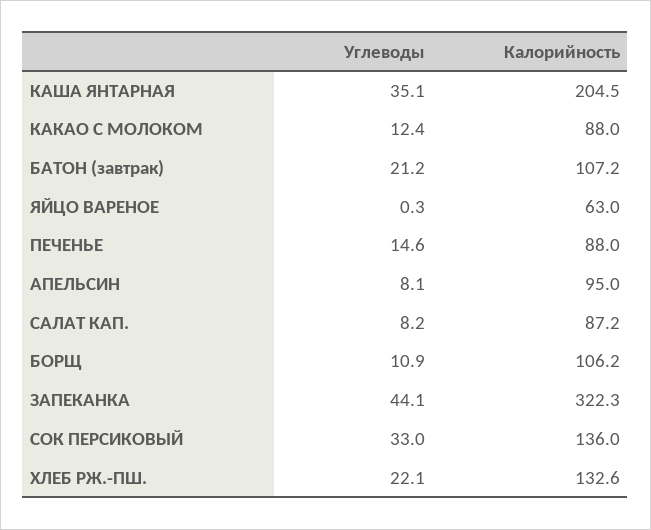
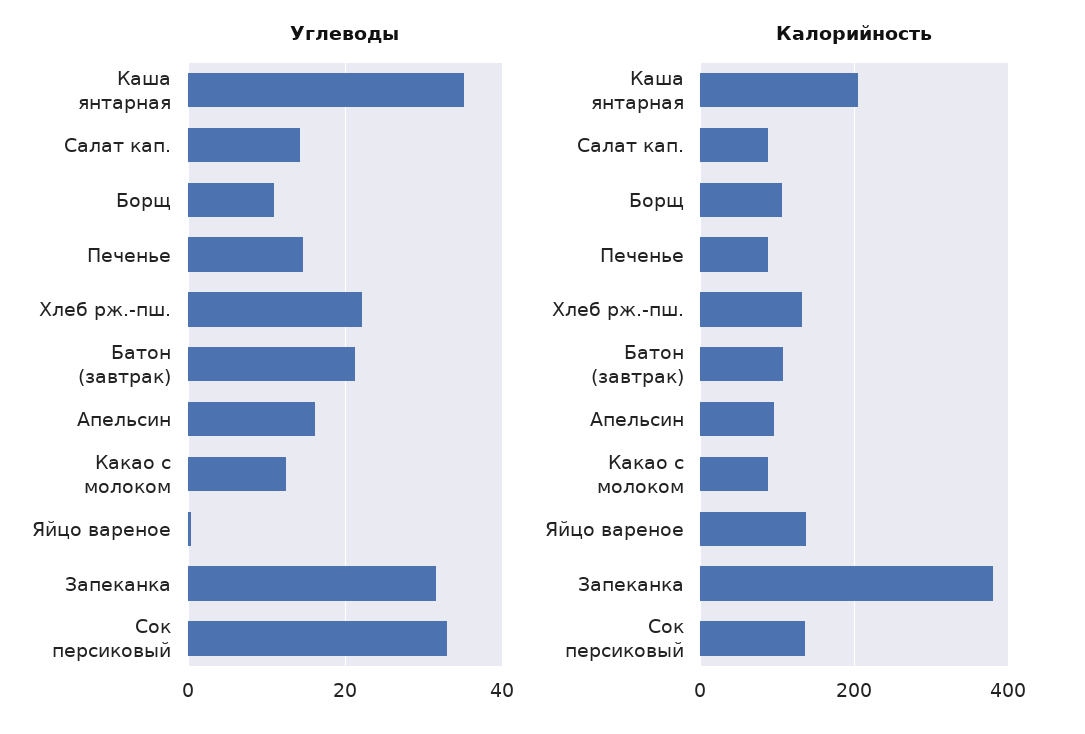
  {
    "Углеводы": {
      "КАША ЯНТАРНАЯ": 35.1,
      "КАКАО С МОЛОКОМ": 12.4,
      "БАТОН (завтрак)": 21.2,
      "ЯЙЦО ВАРЕНОЕ": 0.3,
      "ПЕЧЕНЬЕ": 14.6,
-     "АПЕЛЬСИН": 8.1,
+     "АПЕЛЬСИН": 16,
-     "САЛАТ КАП.": 8.2,
+     "САЛАТ КАП.": 14,
      "БОРЩ": 10.9,
-     "ЗАПЕКАНКА": 44.1,
+     "ЗАПЕКАНКА": 32,
      "СОК ПЕРСИКОВЫЙ": 33,
      "ХЛЕБ РЖ.-ПШ.": 22.1
    },
    "Калорийность": {
      "КАША ЯНТАРНАЯ": 204.5,
      "КАКАО С МОЛОКОМ": 88,
      "БАТОН (завтрак)": 107.2,
-     "ЯЙЦО ВАРЕНОЕ": 63,
+     "ЯЙЦО ВАРЕНОЕ": 140,
      "ПЕЧЕНЬЕ": 88,
      "АПЕЛЬСИН": 95,
      "САЛАТ КАП.": 87.2,
      "БОРЩ": 106.2,
-     "ЗАПЕКАНКА": 322.3,
+     "ЗАПЕКАНКА": 380,
      "СОК ПЕРСИКОВЫЙ": 136,
      "ХЛЕБ РЖ.-ПШ.": 132.6
    }
  }

